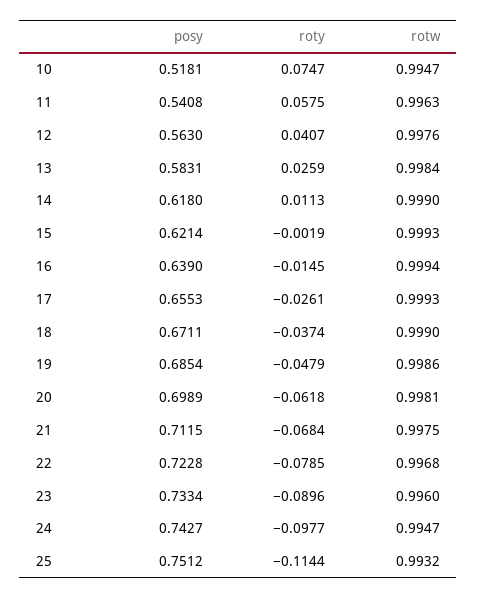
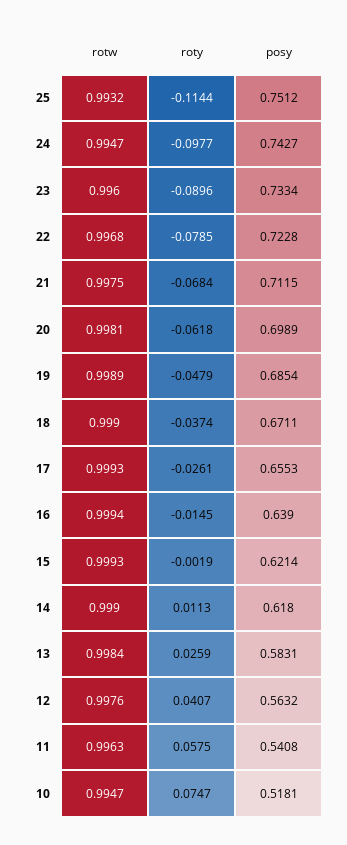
  {
    "posy": {
      "10": 0.5181,
      "11": 0.5408,
-     "12": 0.563,
+     "12": 0.5632,
      "13": 0.5831,
      "14": 0.618,
      "15": 0.6214,
      "16": 0.639,
      "17": 0.6553,
      "18": 0.6711,
      "19": 0.6854,
      "20": 0.6989,
      "21": 0.7115,
      "22": 0.7228,
      "23": 0.7334,
      "24": 0.7427,
      "25": 0.7512
    },
    "roty": {
      "10": 0.0747,
      "11": 0.0575,
      "12": 0.0407,
      "13": 0.0259,
      "14": 0.0113,
      "15": -0.0019,
      "16": -0.0145,
      "17": -0.0261,
      "18": -0.0374,
      "19": -0.0479,
      "20": -0.0618,
      "21": -0.0684,
      "22": -0.0785,
      "23": -0.0896,
      "24": -0.0977,
      "25": -0.1144
    },
    "rotw": {
      "10": 0.9947,
      "11": 0.9963,
      "12": 0.9976,
      "13": 0.9984,
      "14": 0.999,
      "15": 0.9993,
      "16": 0.9994,
      "17": 0.9993,
      "18": 0.999,
-     "19": 0.9986,
+     "19": 0.9989,
      "20": 0.9981,
      "21": 0.9975,
      "22": 0.9968,
      "23": 0.996,
      "24": 0.9947,
      "25": 0.9932
    }
  }

